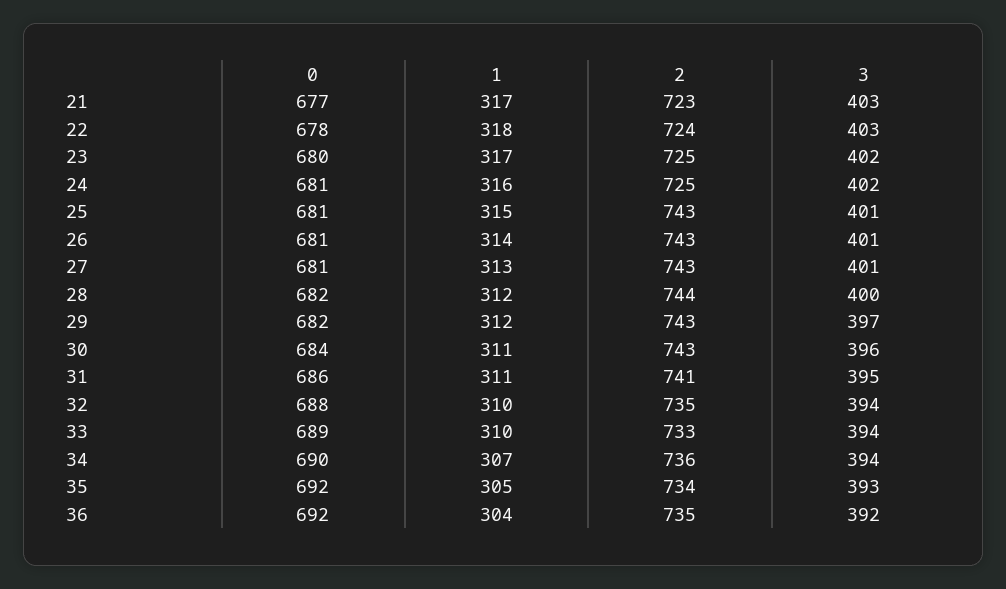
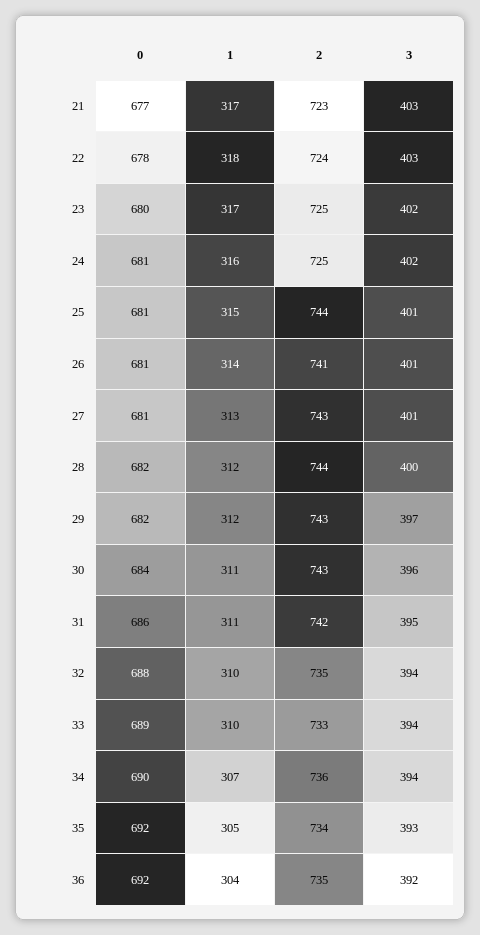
  {
    "0": {
      "21": 677,
      "22": 678,
      "23": 680,
      "24": 681,
      "25": 681,
      "26": 681,
      "27": 681,
      "28": 682,
      "29": 682,
      "30": 684,
      "31": 686,
      "32": 688,
      "33": 689,
      "34": 690,
      "35": 692,
      "36": 692
    },
    "1": {
      "21": 317,
      "22": 318,
      "23": 317,
      "24": 316,
      "25": 315,
      "26": 314,
      "27": 313,
      "28": 312,
      "29": 312,
      "30": 311,
      "31": 311,
      "32": 310,
      "33": 310,
      "34": 307,
      "35": 305,
      "36": 304
    },
    "2": {
      "21": 723,
      "22": 724,
      "23": 725,
      "24": 725,
-     "25": 743,
+     "25": 744,
-     "26": 743,
+     "26": 741,
      "27": 743,
      "28": 744,
      "29": 743,
      "30": 743,
-     "31": 741,
+     "31": 742,
      "32": 735,
      "33": 733,
      "34": 736,
      "35": 734,
      "36": 735
    },
    "3": {
      "21": 403,
      "22": 403,
      "23": 402,
      "24": 402,
      "25": 401,
      "26": 401,
      "27": 401,
      "28": 400,
      "29": 397,
      "30": 396,
      "31": 395,
      "32": 394,
      "33": 394,
      "34": 394,
      "35": 393,
      "36": 392
    }
  }

